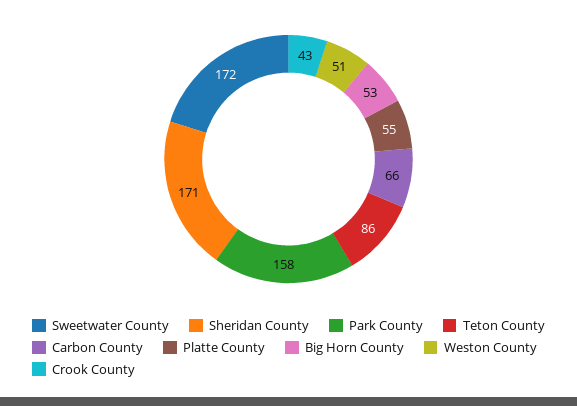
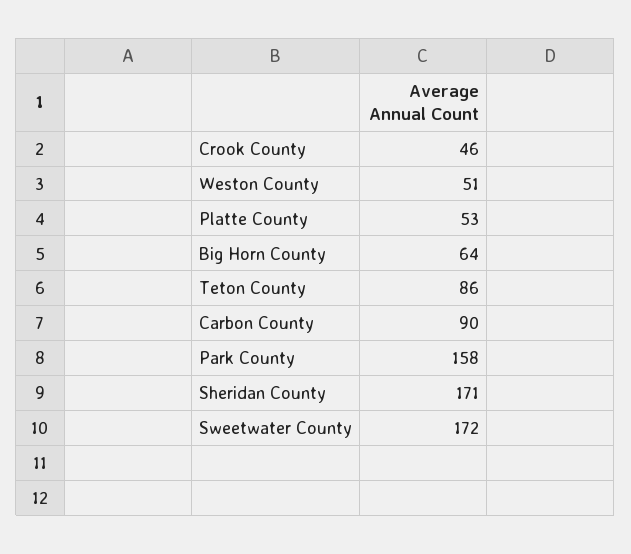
  {
    "Sweetwater County": 172,
    "Sheridan County": 171,
    "Park County": 158,
    "Teton County": 86,
-   "Carbon County": 66,
+   "Carbon County": 90,
-   "Platte County": 55,
+   "Platte County": 53,
-   "Big Horn County": 53,
+   "Big Horn County": 64,
    "Weston County": 51,
-   "Crook County": 43
+   "Crook County": 46
  }

